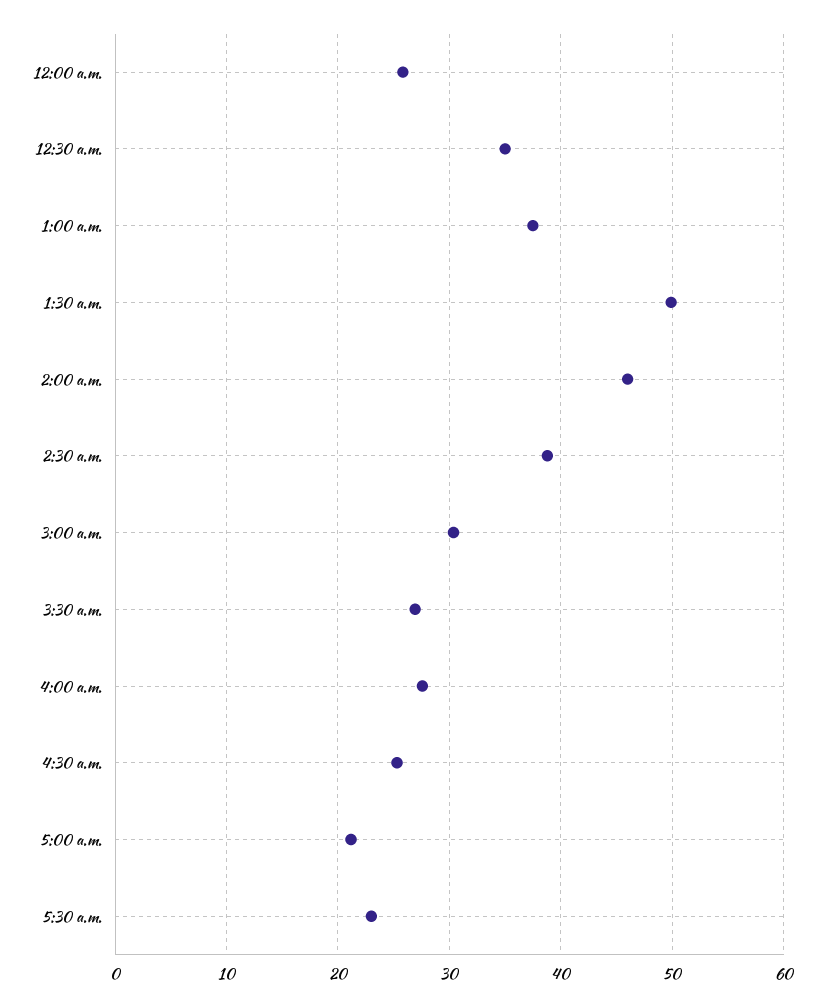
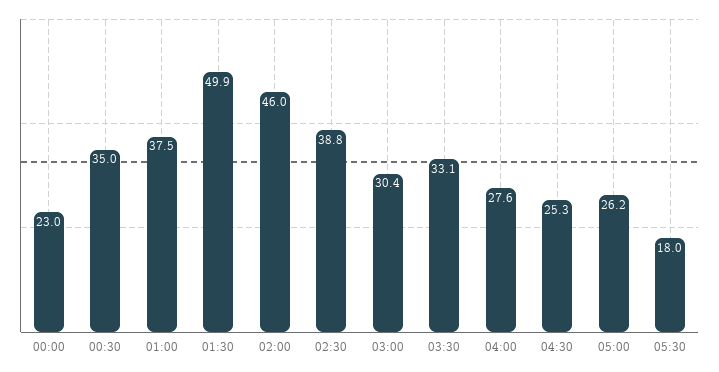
  {
-   "12:00 a.m.": 26,
+   "12:00 a.m.": 23,
    "12:30 a.m.": 35,
    "1:00 a.m.": 37.5,
    "1:30 a.m.": 49.9,
    "2:00 a.m.": 46,
    "2:30 a.m.": 38.8,
    "3:00 a.m.": 30.4,
-   "3:30 a.m.": 27,
+   "3:30 a.m.": 33.1,
    "4:00 a.m.": 27.6,
    "4:30 a.m.": 25.3,
-   "5:00 a.m.": 21,
+   "5:00 a.m.": 26.2,
-   "5:30 a.m.": 23
+   "5:30 a.m.": 18
  }

